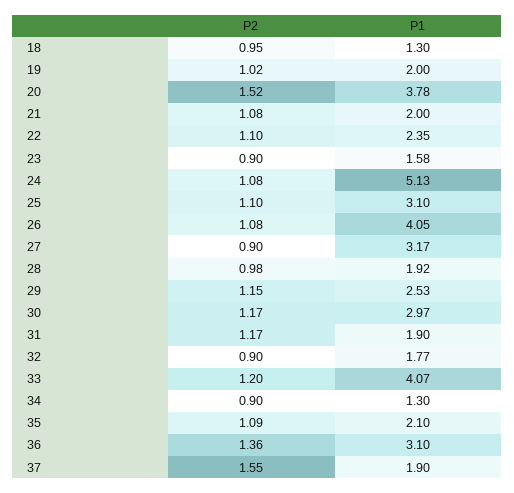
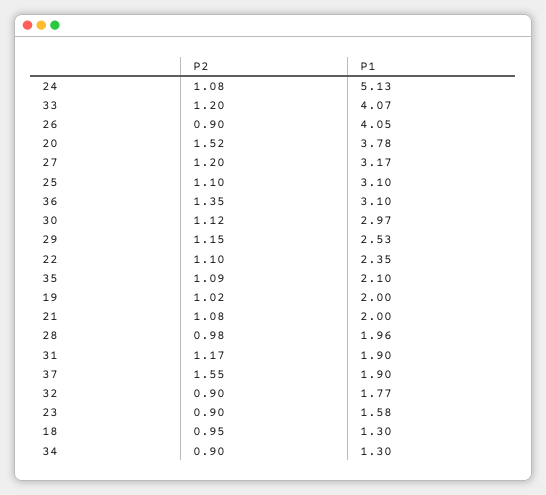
  {
    "P2": {
      "18": 0.95,
      "19": 1.02,
      "20": 1.52,
      "21": 1.08,
      "22": 1.1,
      "23": 0.9,
      "24": 1.08,
      "25": 1.1,
-     "26": 1.08,
+     "26": 0.9,
-     "27": 0.9,
+     "27": 1.2,
      "28": 0.98,
      "29": 1.15,
-     "30": 1.17,
+     "30": 1.12,
      "31": 1.17,
      "32": 0.9,
      "33": 1.2,
      "34": 0.9,
      "35": 1.09,
-     "36": 1.36,
+     "36": 1.35,
      "37": 1.55
    },
    "P1": {
      "18": 1.3,
      "19": 2,
      "20": 3.78,
      "21": 2,
      "22": 2.35,
      "23": 1.58,
      "24": 5.13,
      "25": 3.1,
      "26": 4.05,
      "27": 3.17,
-     "28": 1.92,
+     "28": 1.96,
      "29": 2.53,
      "30": 2.97,
      "31": 1.9,
      "32": 1.77,
      "33": 4.07,
      "34": 1.3,
      "35": 2.1,
      "36": 3.1,
      "37": 1.9
    }
  }

